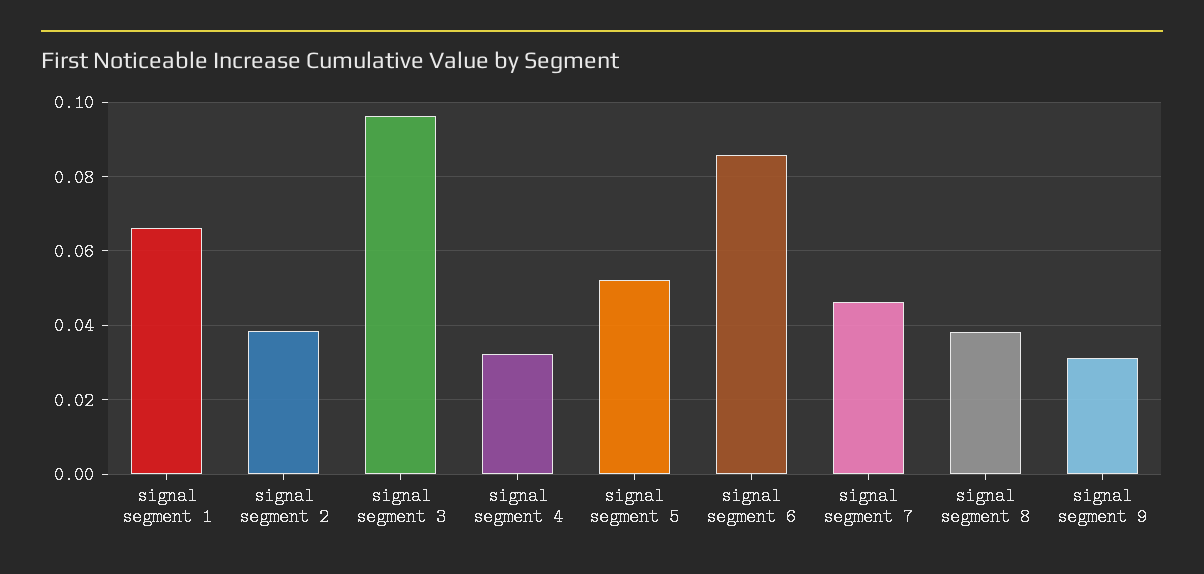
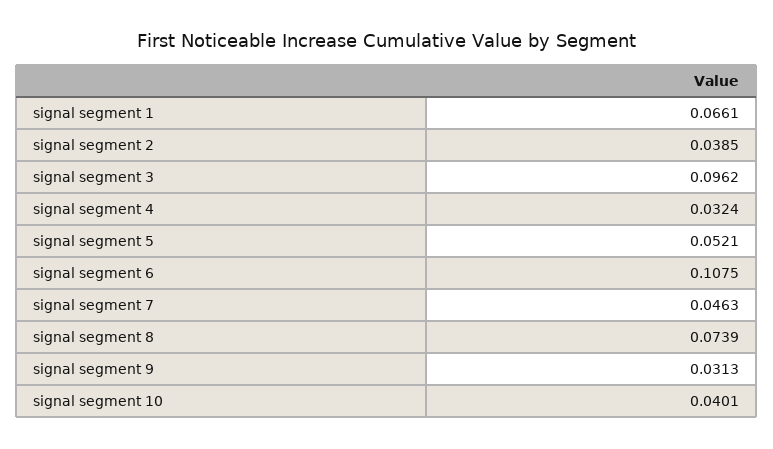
  {
    "signal segment 1": 0.0661,
    "signal segment 2": 0.0385,
    "signal segment 3": 0.0962,
    "signal segment 4": 0.0324,
    "signal segment 5": 0.0521,
-   "signal segment 6": 0.086,
+   "signal segment 6": 0.1075,
    "signal segment 7": 0.0463,
-   "signal segment 8": 0.038,
+   "signal segment 8": 0.0739,
-   "signal segment 9": 0.0313
+   "signal segment 9": 0.0313,
+   "signal segment 10": 0.0401
  }

